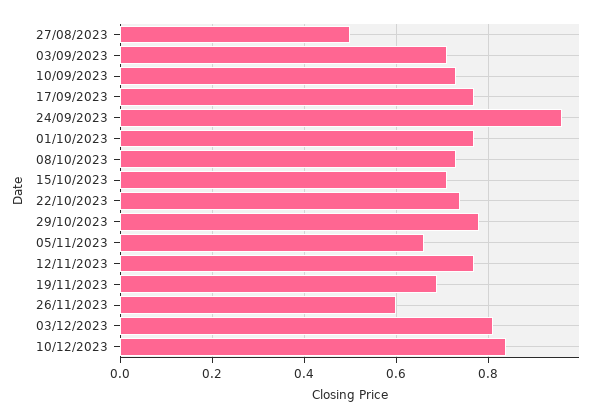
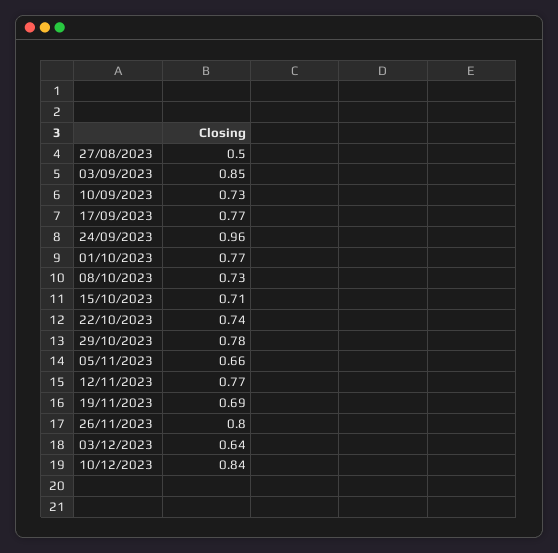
  {
    "27/08/2023": 0.5,
-   "03/09/2023": 0.7,
+   "03/09/2023": 0.85,
    "10/09/2023": 0.73,
    "17/09/2023": 0.77,
    "24/09/2023": 0.96,
    "01/10/2023": 0.77,
    "08/10/2023": 0.73,
    "15/10/2023": 0.71,
    "22/10/2023": 0.74,
    "29/10/2023": 0.78,
    "05/11/2023": 0.66,
    "12/11/2023": 0.77,
    "19/11/2023": 0.69,
-   "26/11/2023": 0.6,
+   "26/11/2023": 0.8,
-   "03/12/2023": 0.8,
+   "03/12/2023": 0.64,
    "10/12/2023": 0.84
  }

